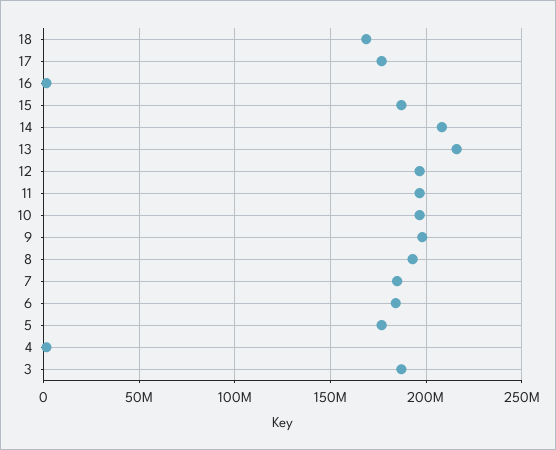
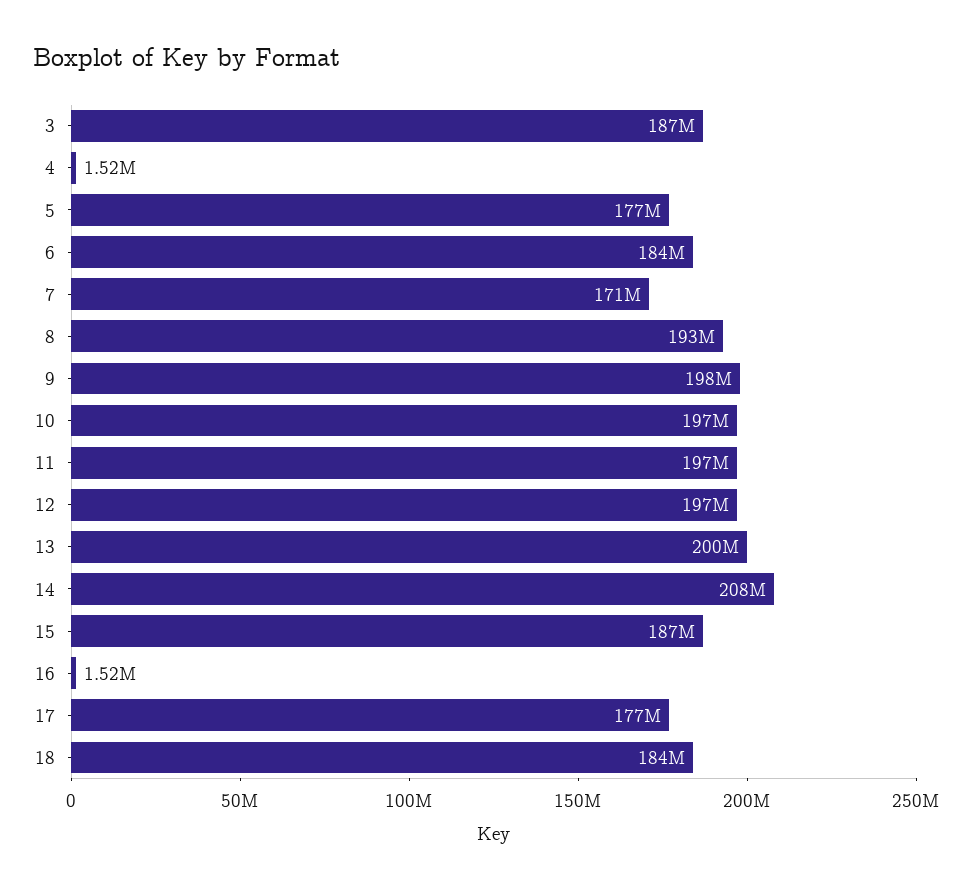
  {
-   "18": 170000000,
+   "18": 184000000,
    "17": 177000000,
    "16": 1520000,
    "15": 187000000,
    "14": 208000000,
-   "13": 215000000,
+   "13": 200000000,
    "12": 197000000,
    "11": 197000000,
    "10": 197000000,
    "9": 198000000,
    "8": 193000000,
-   "7": 185000000,
+   "7": 171000000,
    "6": 184000000,
    "5": 177000000,
    "4": 1520000,
    "3": 187000000
  }

